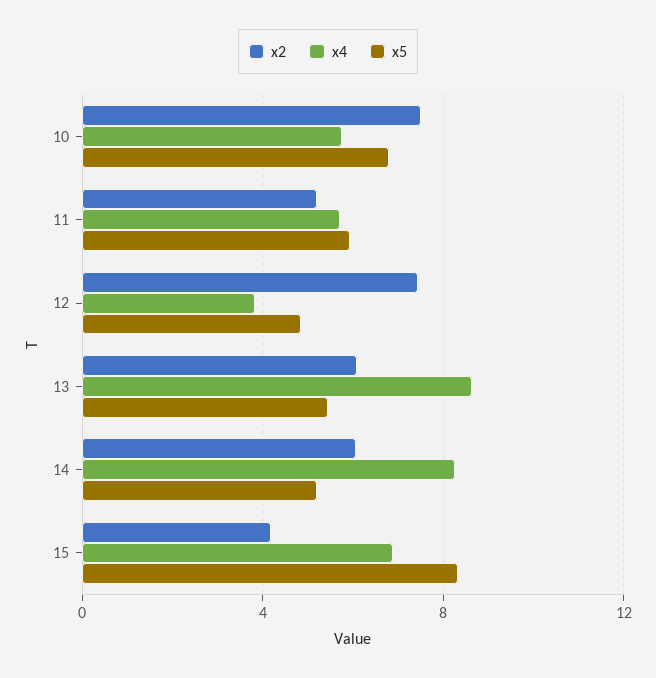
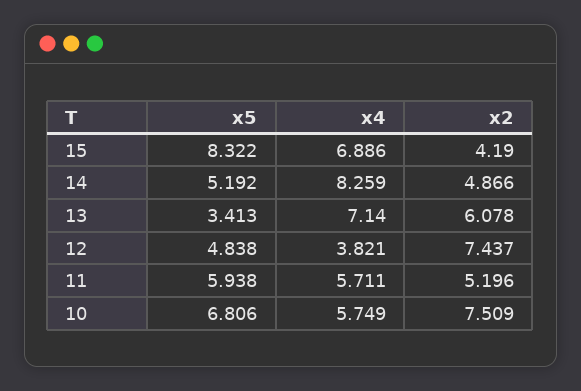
  {
    "x2": {
      "10": 7.509,
      "11": 5.196,
      "12": 7.437,
      "13": 6.078,
-     "14": 6,
+     "14": 4.866,
      "15": 4.19
    },
    "x4": {
      "10": 5.749,
      "11": 5.711,
      "12": 3.821,
-     "13": 8.5,
+     "13": 7.14,
      "14": 8.259,
      "15": 6.886
    },
    "x5": {
      "10": 6.806,
      "11": 5.938,
      "12": 4.838,
-     "13": 5.5,
+     "13": 3.413,
      "14": 5.192,
      "15": 8.322
    }
  }

